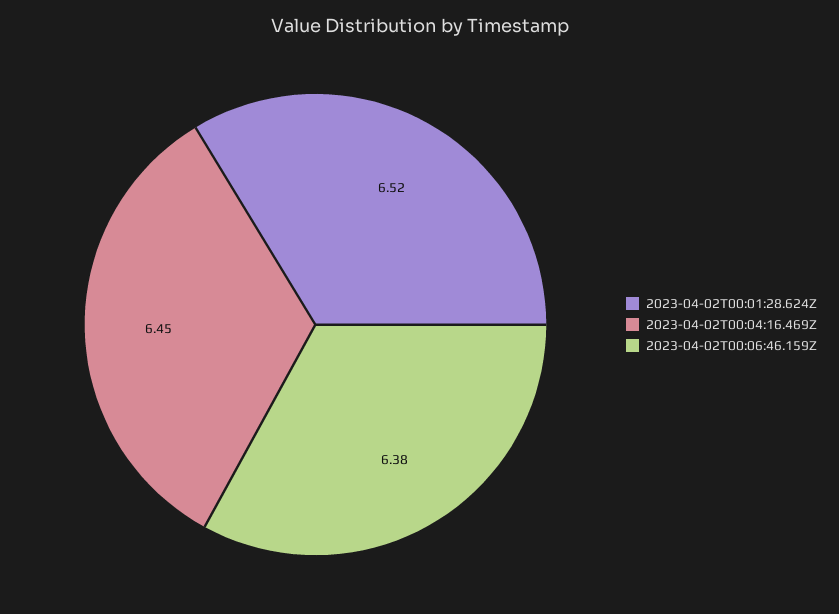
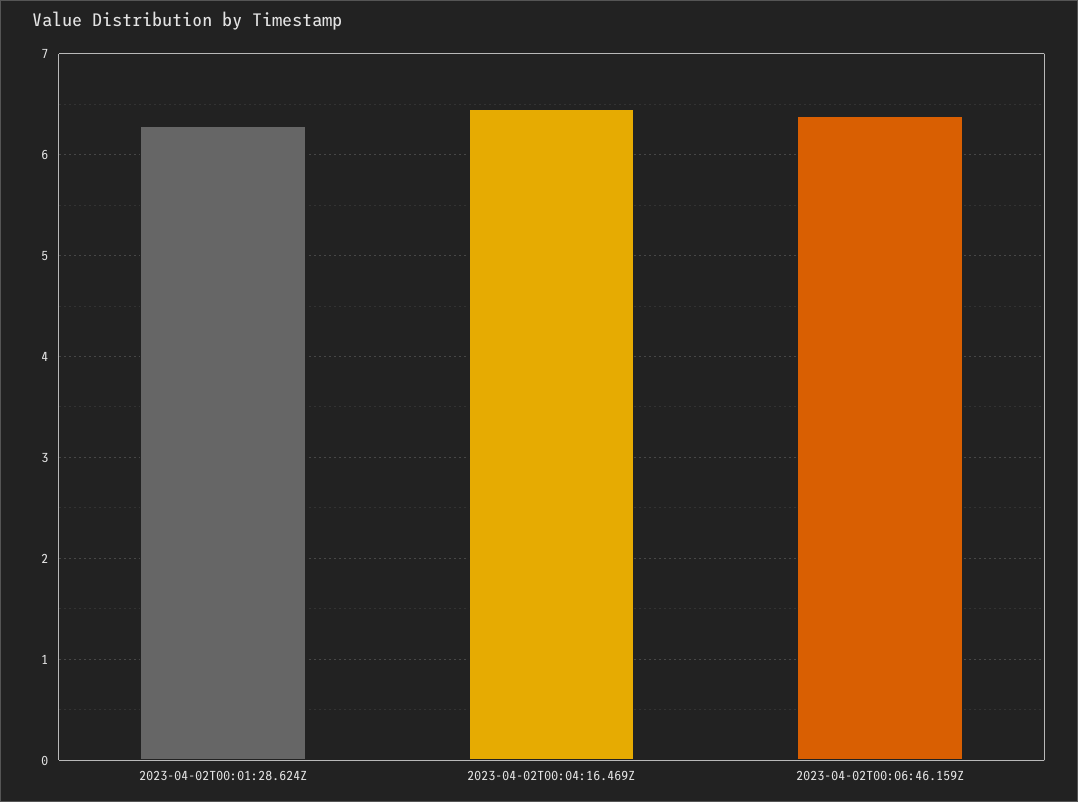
  {
-   "2023-04-02T00:01:28.624Z": 6.52,
+   "2023-04-02T00:01:28.624Z": 6.3,
    "2023-04-02T00:04:16.469Z": 6.45,
    "2023-04-02T00:06:46.159Z": 6.38
  }

